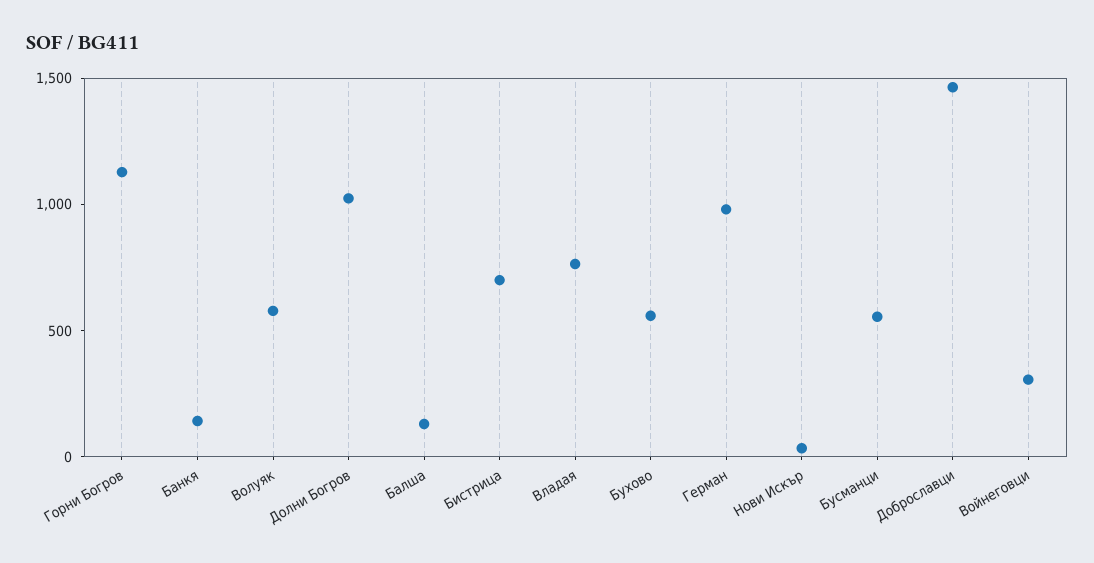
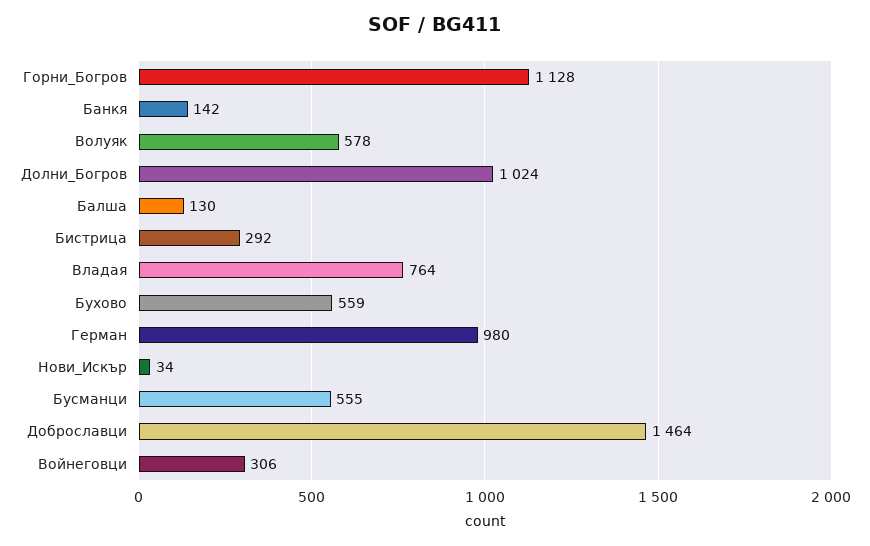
  {
    "Горни Богров": 1128,
    "Банкя": 142,
    "Волуяк": 578,
    "Долни Богров": 1024,
    "Балша": 130,
-   "Бистрица": 700,
+   "Бистрица": 292,
    "Владая": 764,
    "Бухово": 559,
    "Герман": 980,
    "Нови Искър": 34,
    "Бусманци": 555,
    "Доброславци": 1464,
    "Войнеговци": 306
  }

